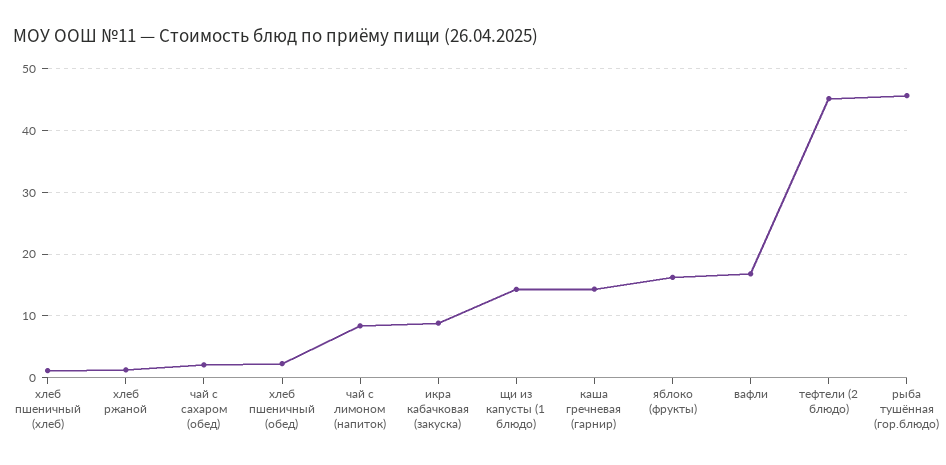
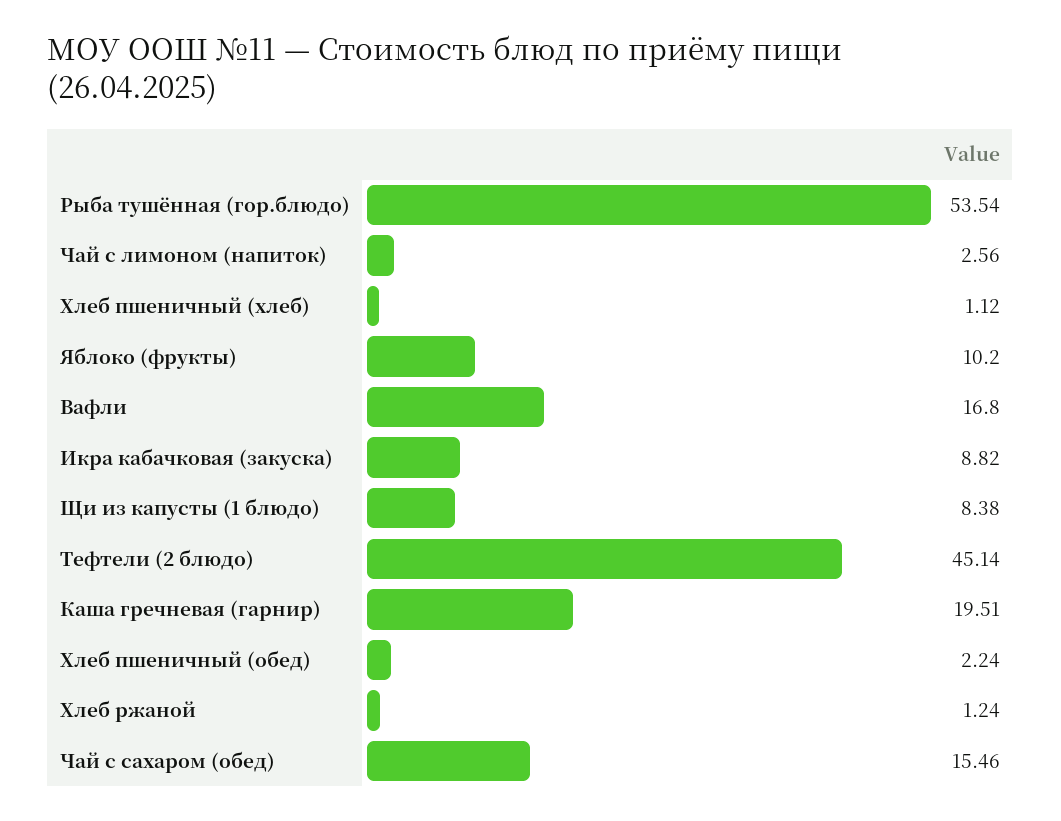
  {
    "хлеб пшеничный (хлеб)": 1.12,
    "хлеб ржаной": 1.24,
-   "чай с сахаром (обед)": 2,
+   "чай с сахаром (обед)": 15.46,
    "хлеб пшеничный (обед)": 2.24,
-   "чай с лимоном (напиток)": 8,
+   "чай с лимоном (напиток)": 2.56,
    "икра кабачковая (закуска)": 8.82,
-   "щи из капусты (1 блюдо)": 14,
+   "щи из капусты (1 блюдо)": 8.38,
-   "каша гречневая (гарнир)": 14,
+   "каша гречневая (гарнир)": 19.51,
-   "яблоко (фрукты)": 16,
+   "яблоко (фрукты)": 10.2,
    "вафли": 16.8,
    "тефтели (2 блюдо)": 45.14,
-   "рыба тушённая (гор.блюдо)": 46
+   "рыба тушённая (гор.блюдо)": 53.54
  }

